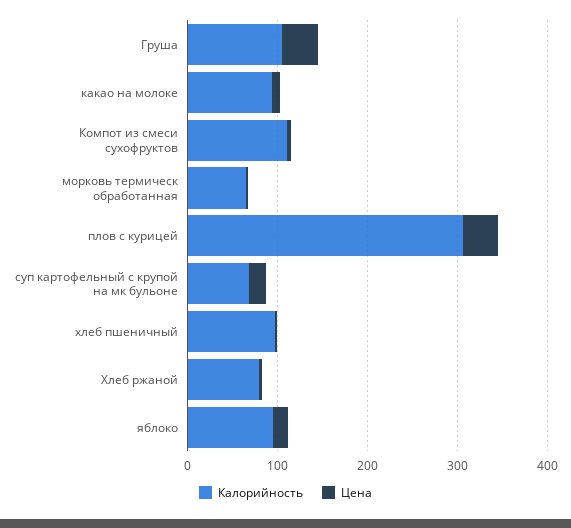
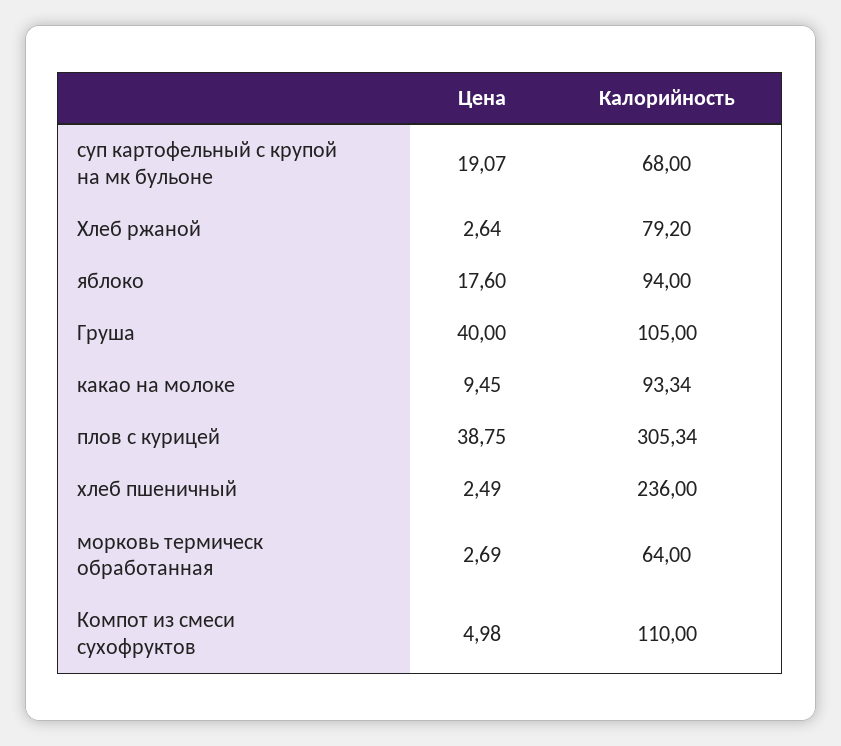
  {
    "Калорийность": {
      "Груша": 105,
      "какао на молоке": 93.34,
      "Компот из смеси сухофруктов": 110,
      "морковь термическ обработанная": 64,
      "плов с курицей": 305.34,
      "суп картофельный с крупой на мк бульоне": 68,
-     "хлеб пшеничный": 100,
+     "хлеб пшеничный": 236,
      "Хлеб ржаной": 79.2,
      "яблоко": 94
    },
    "Цена": {
      "Груша": 40,
      "какао на молоке": 9.45,
      "Компот из смеси сухофруктов": 4.98,
      "морковь термическ обработанная": 2.69,
      "плов с курицей": 38.75,
      "суп картофельный с крупой на мк бульоне": 19.07,
      "хлеб пшеничный": 2.49,
      "Хлеб ржаной": 2.64,
      "яблоко": 17.6
    }
  }

